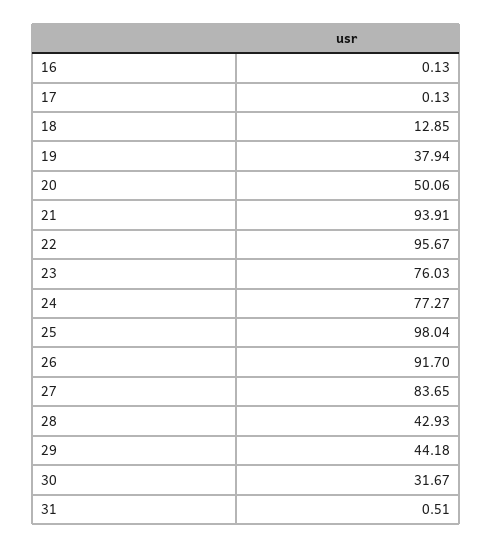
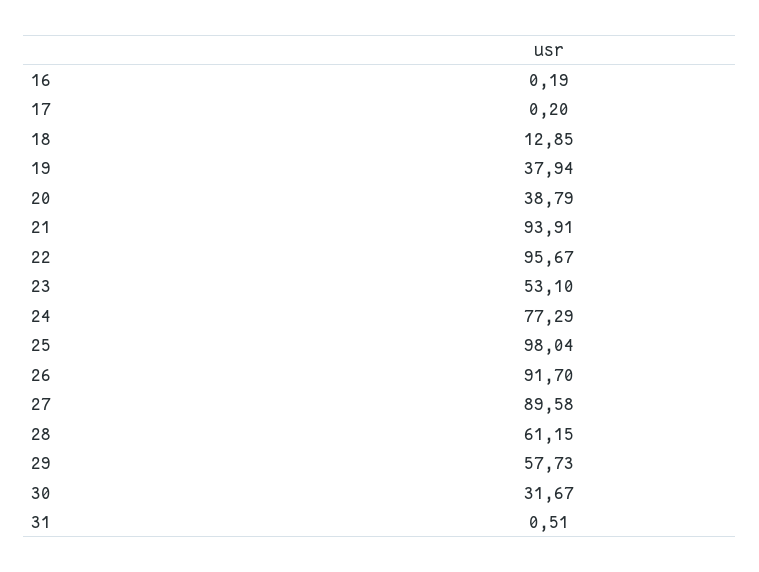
  {
-   "16": 0.13,
+   "16": 0.19,
-   "17": 0.13,
+   "17": 0.2,
    "18": 12.85,
    "19": 37.94,
-   "20": 50.06,
+   "20": 38.79,
    "21": 93.91,
    "22": 95.67,
-   "23": 76.03,
+   "23": 53.1,
-   "24": 77.27,
+   "24": 77.29,
    "25": 98.04,
    "26": 91.7,
-   "27": 83.65,
+   "27": 89.58,
-   "28": 42.93,
+   "28": 61.15,
-   "29": 44.18,
+   "29": 57.73,
    "30": 31.67,
    "31": 0.51
  }

